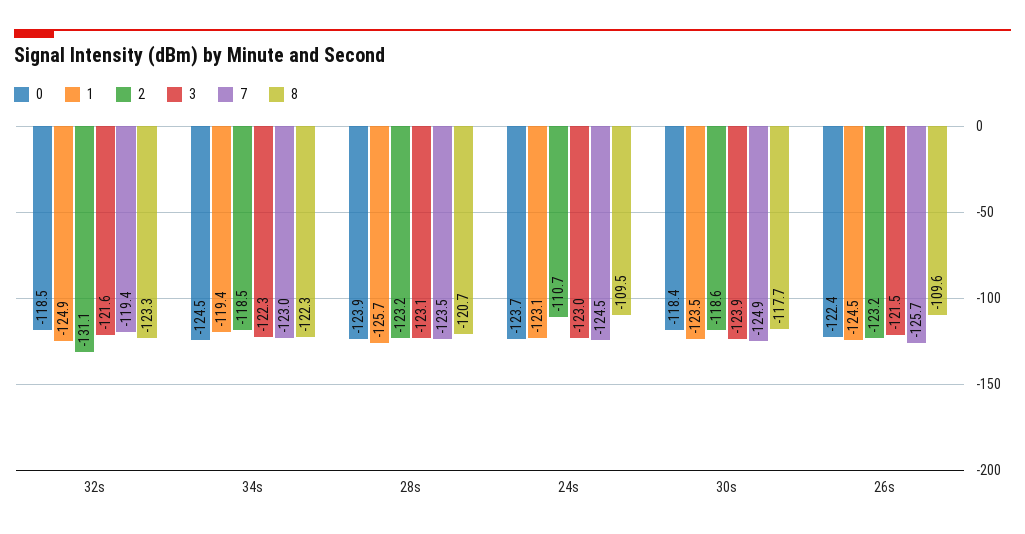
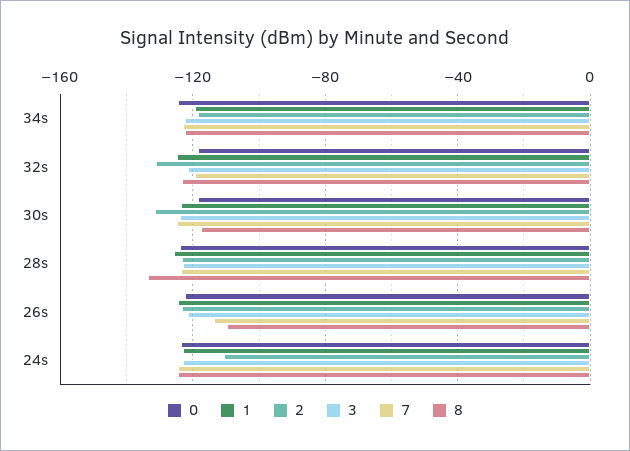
  {
    "0": {
      "32s": -118.5,
      "34s": -124.5,
      "28s": -123.9,
      "24s": -123.7,
      "30s": -118.4,
      "26s": -122.4
    },
    "1": {
      "32s": -124.9,
      "34s": -119.4,
      "28s": -125.7,
      "24s": -123.1,
      "30s": -123.5,
      "26s": -124.5
    },
    "2": {
      "32s": -131.1,
      "34s": -118.5,
      "28s": -123.2,
      "24s": -110.7,
-     "30s": -118.6,
+     "30s": -130,
      "26s": -123.2
    },
    "3": {
      "32s": -121.6,
      "34s": -122.3,
      "28s": -123.1,
      "24s": -123,
      "30s": -123.9,
      "26s": -121.5
    },
    "7": {
      "32s": -119.4,
      "34s": -123,
      "28s": -123.5,
      "24s": -124.5,
      "30s": -124.9,
-     "26s": -125.7
+     "26s": -115
    },
    "8": {
      "32s": -123.3,
      "34s": -122.3,
-     "28s": -120.7,
+     "28s": -135,
-     "24s": -109.5,
+     "24s": -125,
      "30s": -117.7,
      "26s": -109.6
    }
  }

